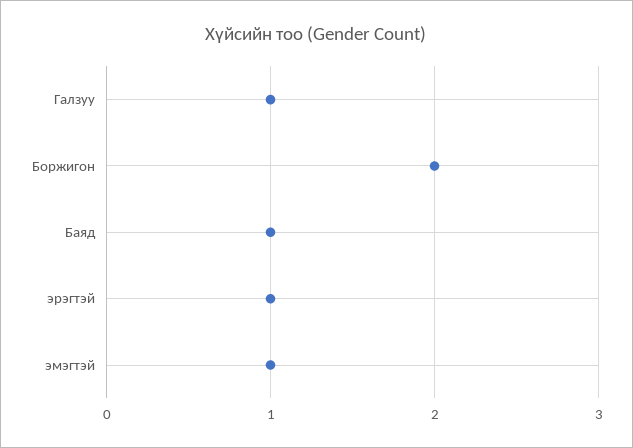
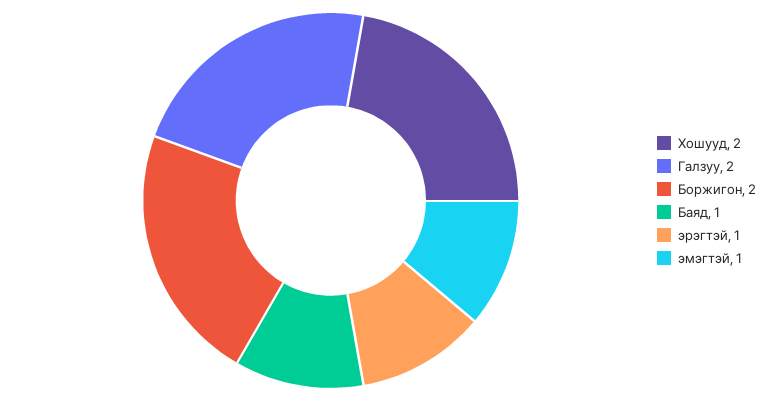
  {
-   "Галзуу": 1,
+   "Галзуу": 2,
    "Боржигон": 2,
    "Баяд": 1,
    "эрэгтэй": 1,
-   "эмэгтэй": 1
+   "эмэгтэй": 1,
+   "Хошууд": 2
  }

